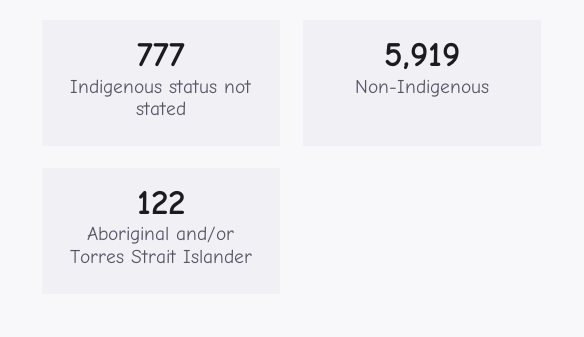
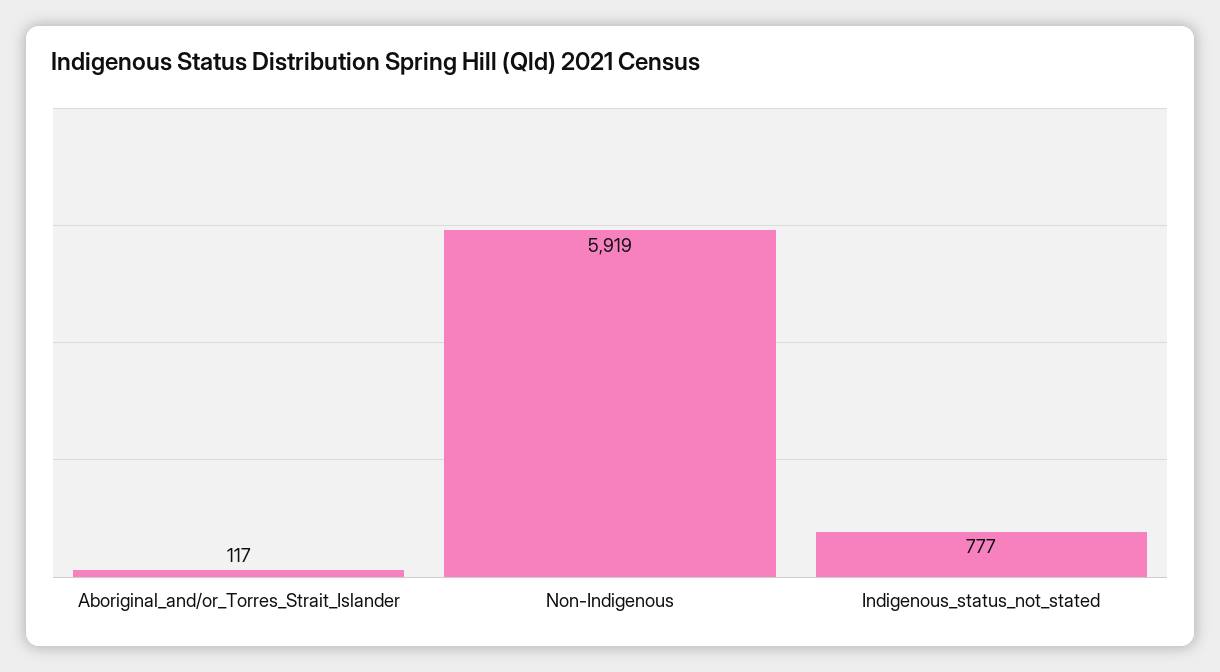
  {
    "Indigenous status not stated": 777,
    "Non-Indigenous": 5919,
-   "Aboriginal and/or Torres Strait Islander": 122
+   "Aboriginal and/or Torres Strait Islander": 117
  }

